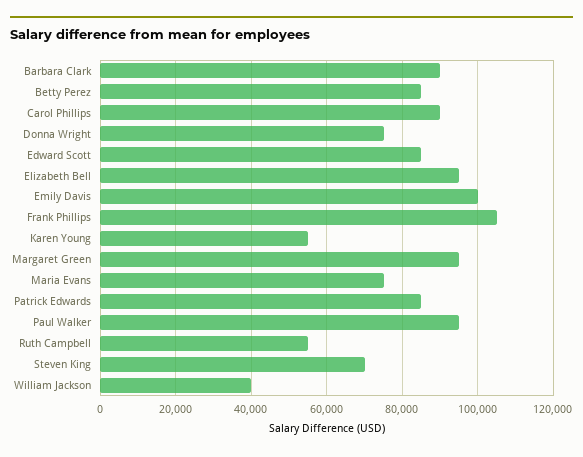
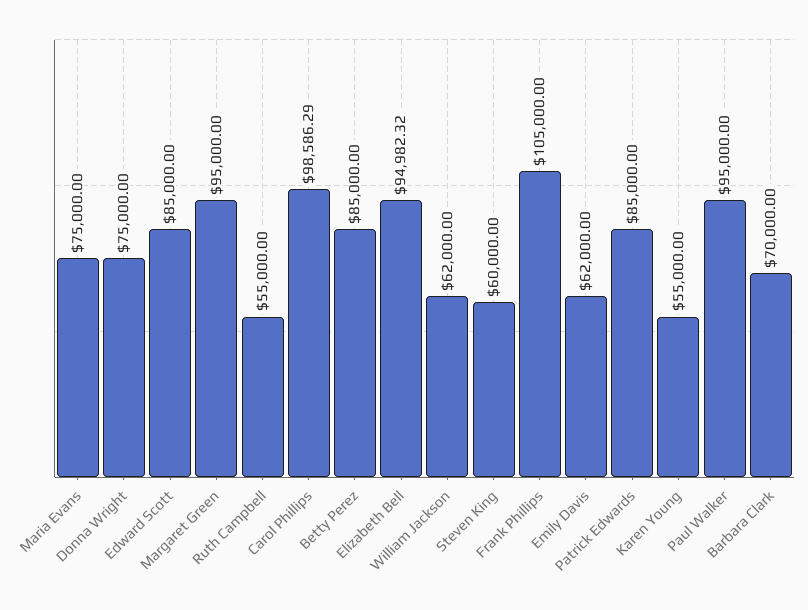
  {
-   "Barbara Clark": 90000,
+   "Barbara Clark": 70000,
    "Betty Perez": 85000,
-   "Carol Phillips": 90000,
+   "Carol Phillips": 98586.29,
    "Donna Wright": 75000,
    "Edward Scott": 85000,
    "Elizabeth Bell": 94982.32,
-   "Emily Davis": 100000,
+   "Emily Davis": 62000,
    "Frank Phillips": 105000,
    "Karen Young": 55000,
    "Margaret Green": 95000,
    "Maria Evans": 75000,
    "Patrick Edwards": 85000,
    "Paul Walker": 95000,
    "Ruth Campbell": 55000,
-   "Steven King": 70000,
+   "Steven King": 60000,
-   "William Jackson": 40000
+   "William Jackson": 62000
  }

